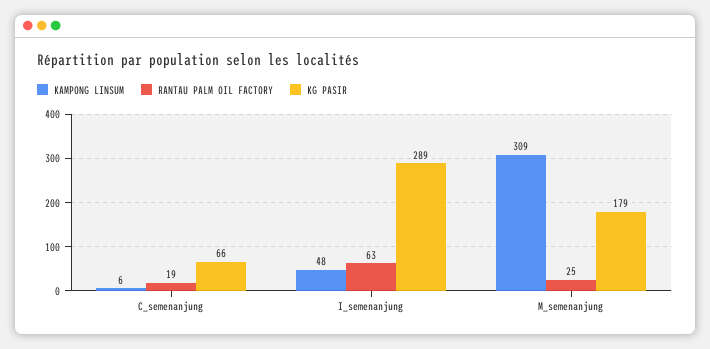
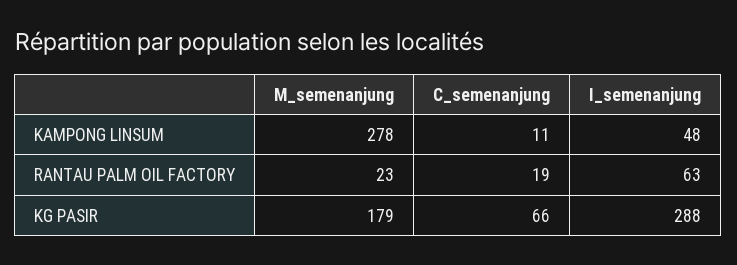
  {
    "KAMPONG LINSUM": {
-     "C_semenanjung": 6,
+     "C_semenanjung": 11,
      "I_semenanjung": 48,
-     "M_semenanjung": 309
+     "M_semenanjung": 278
    },
    "RANTAU PALM OIL FACTORY": {
      "C_semenanjung": 19,
      "I_semenanjung": 63,
-     "M_semenanjung": 25
+     "M_semenanjung": 23
    },
    "KG PASIR": {
      "C_semenanjung": 66,
-     "I_semenanjung": 289,
+     "I_semenanjung": 288,
      "M_semenanjung": 179
    }
  }

